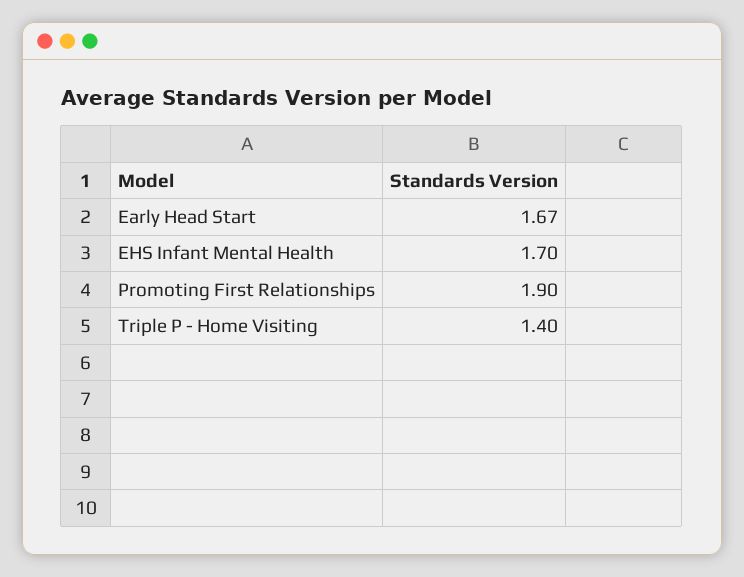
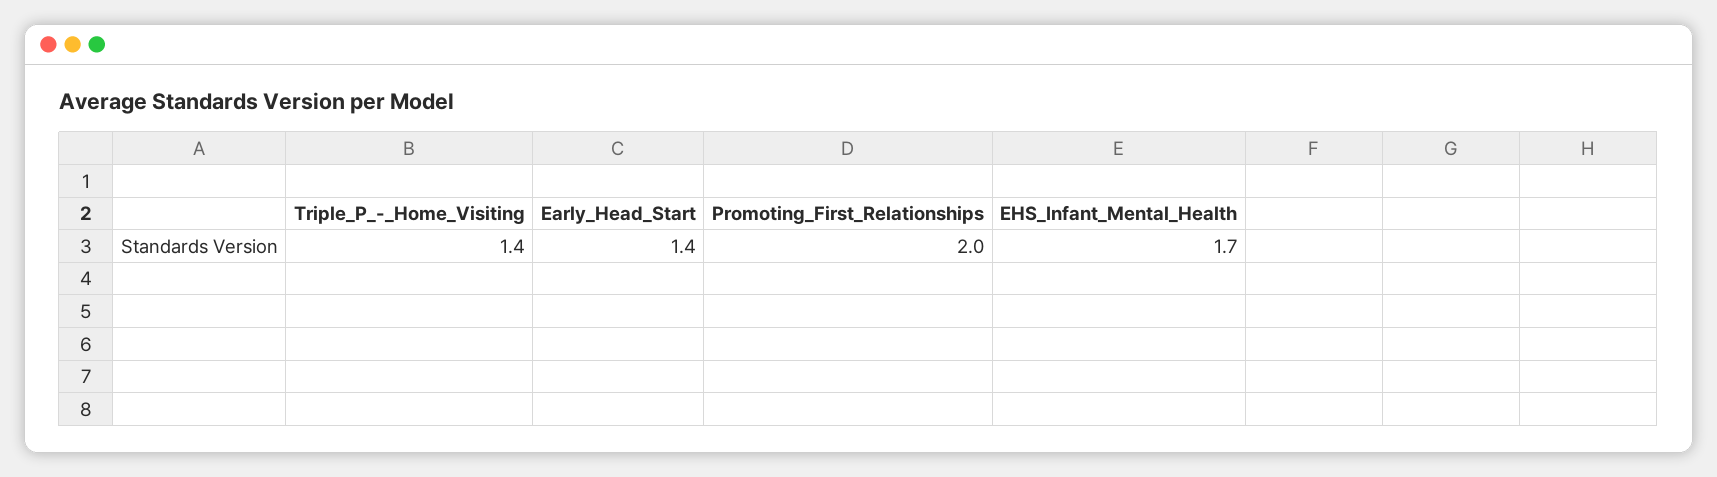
  {
-   "Early Head Start": 1.67,
+   "Early Head Start": 1.4,
    "EHS Infant Mental Health": 1.7,
-   "Promoting First Relationships": 1.9,
+   "Promoting First Relationships": 2,
    "Triple P - Home Visiting": 1.4
  }

